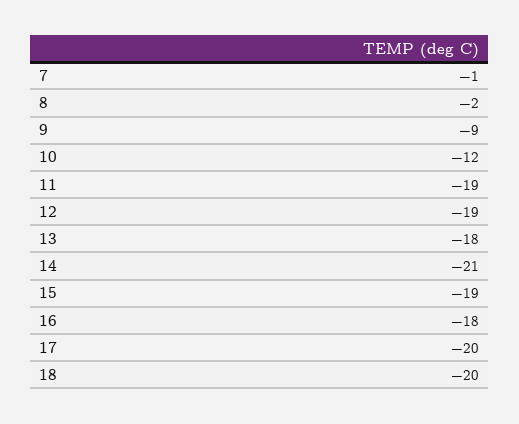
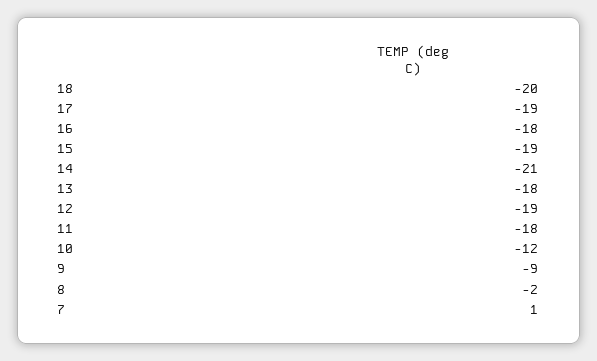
  {
-   "7": -1,
+   "7": 1,
    "8": -2,
    "9": -9,
    "10": -12,
-   "11": -19,
+   "11": -18,
    "12": -19,
    "13": -18,
    "14": -21,
    "15": -19,
    "16": -18,
-   "17": -20,
+   "17": -19,
    "18": -20
  }

